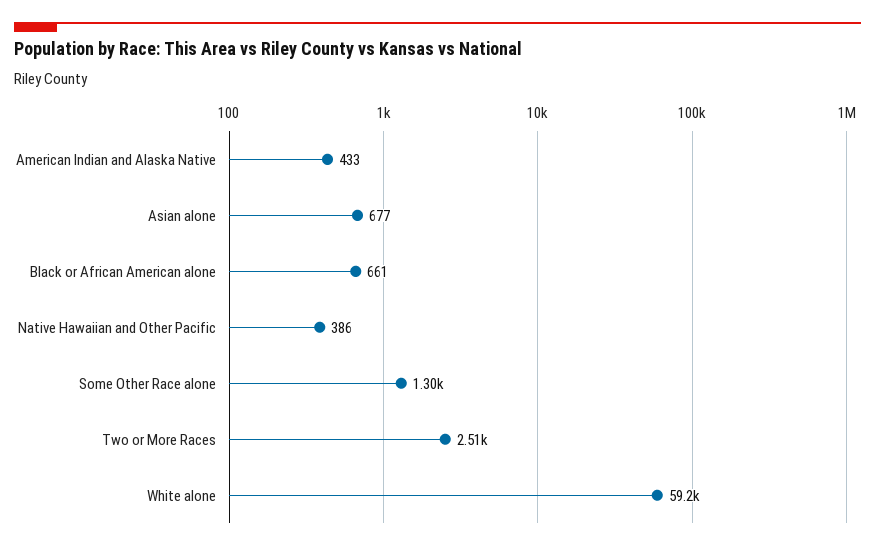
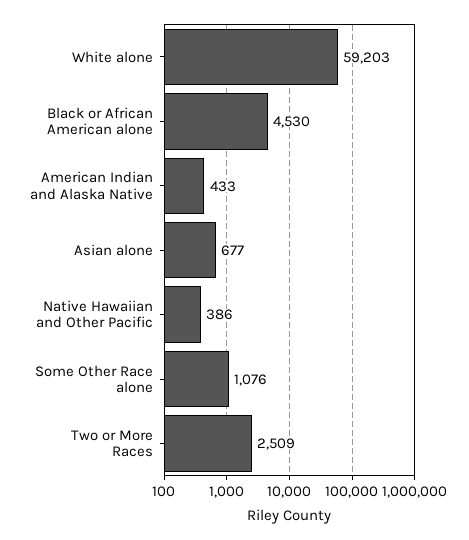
  {
    "American Indian and Alaska Native": 433,
    "Asian alone": 677,
-   "Black or African American alone": 661,
+   "Black or African American alone": 4530,
    "Native Hawaiian and Other Pacific": 386,
-   "Some Other Race alone": 1300,
+   "Some Other Race alone": 1076,
    "Two or More Races": 2509,
    "White alone": 59203
  }

